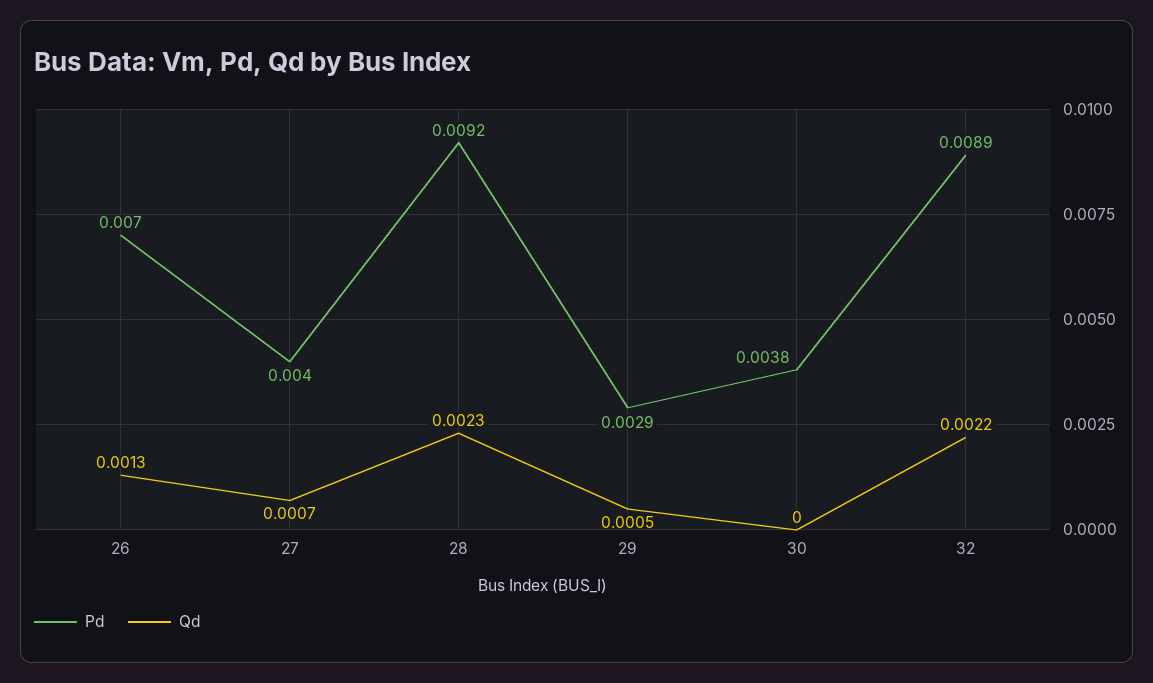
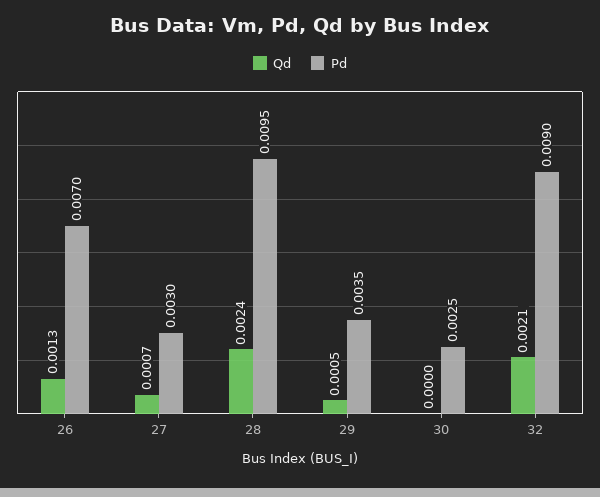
  {
    "Pd": {
      "26": 0.007,
-     "27": 0.004,
+     "27": 0.003,
-     "28": 0.0092,
+     "28": 0.0095,
-     "29": 0.0029,
+     "29": 0.0035,
-     "30": 0.0038,
+     "30": 0.0025,
-     "32": 0.0089
+     "32": 0.009
    },
    "Qd": {
      "26": 0.0013,
      "27": 0.0007,
-     "28": 0.0023,
+     "28": 0.0024,
      "29": 0.0005,
      "30": 0,
-     "32": 0.0022
+     "32": 0.0021
    }
  }

